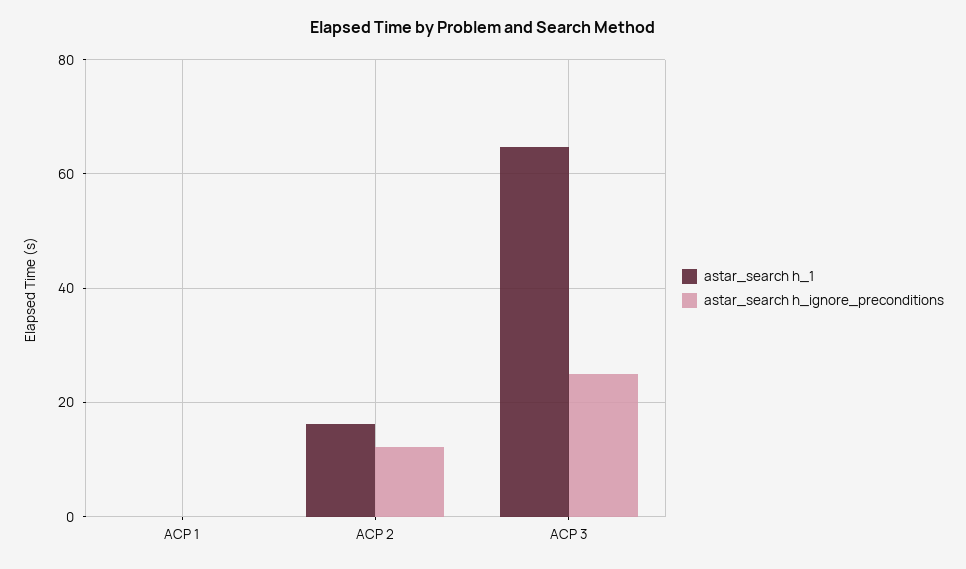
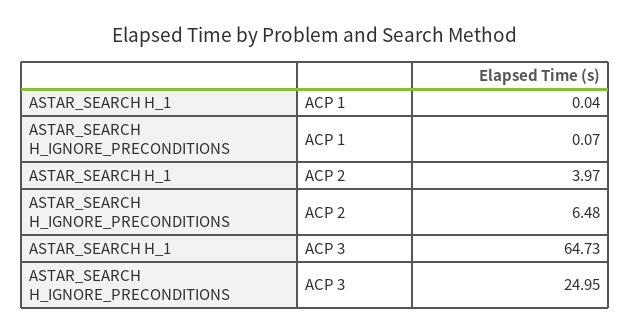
  {
    "astar_search h_1": {
      "ACP 1": 0.04,
-     "ACP 2": 16,
+     "ACP 2": 3.97,
      "ACP 3": 64.73
    },
    "astar_search h_ignore_preconditions": {
      "ACP 1": 0.07,
-     "ACP 2": 12,
+     "ACP 2": 6.48,
      "ACP 3": 24.95
    }
  }

